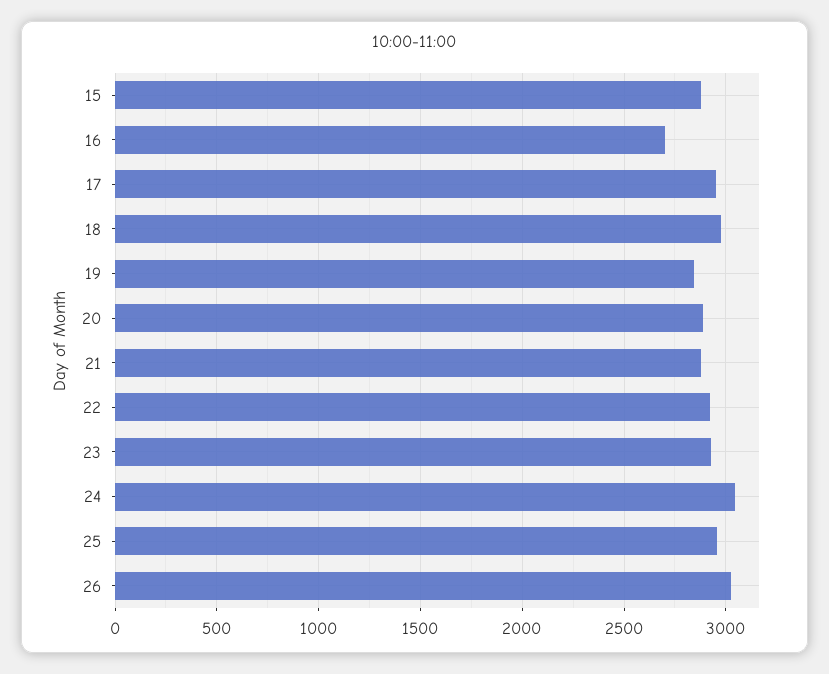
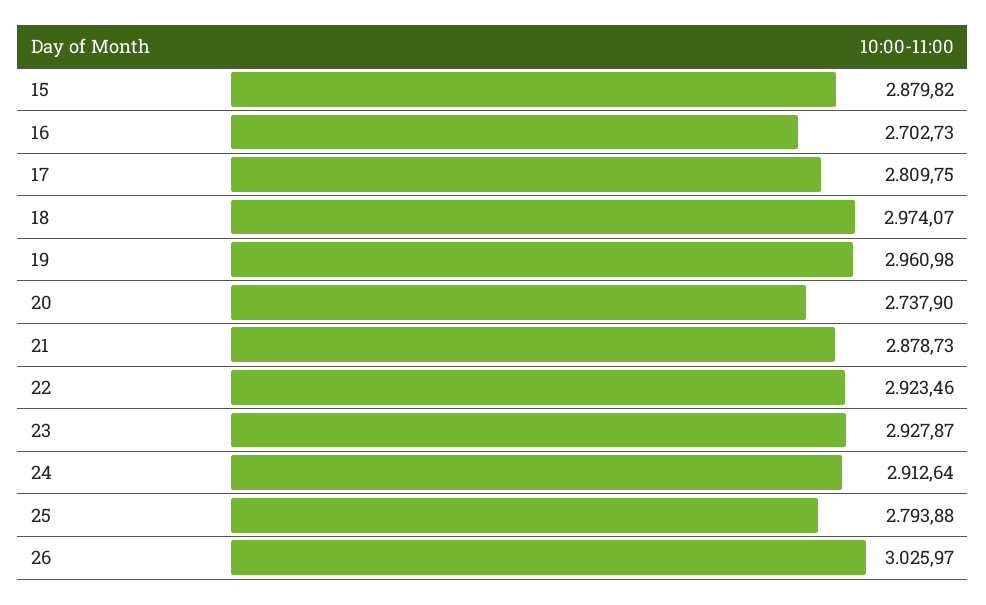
  {
    "15": 2879.82,
    "16": 2702.73,
-   "17": 2950,
+   "17": 2809.75,
    "18": 2974.07,
-   "19": 2850,
+   "19": 2960.98,
-   "20": 2900,
+   "20": 2737.9,
    "21": 2878.73,
    "22": 2923.46,
    "23": 2927.87,
-   "24": 3050,
+   "24": 2912.64,
-   "25": 2950,
+   "25": 2793.88,
    "26": 3025.97
  }

